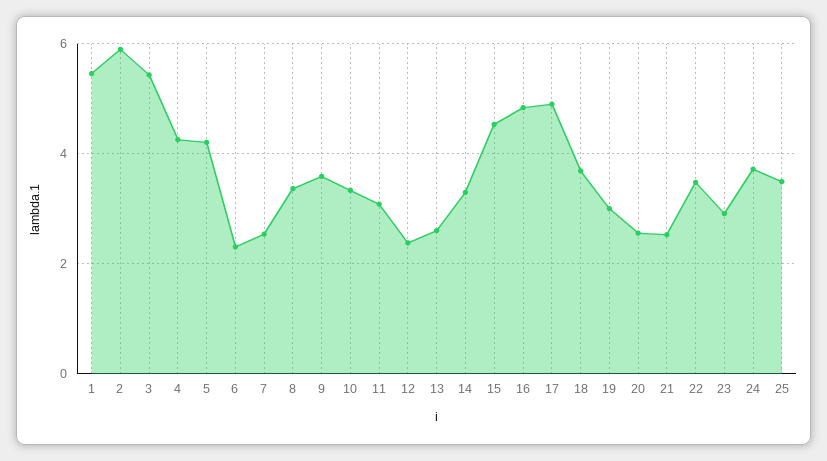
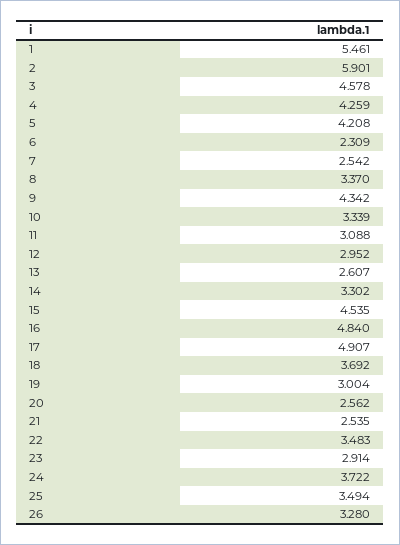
  {
    "1": 5.461,
    "2": 5.901,
-   "3": 5.4,
+   "3": 4.578,
    "4": 4.259,
    "5": 4.208,
    "6": 2.309,
    "7": 2.542,
    "8": 3.37,
-   "9": 3.6,
+   "9": 4.342,
    "10": 3.339,
    "11": 3.088,
-   "12": 2.4,
+   "12": 2.952,
    "13": 2.607,
    "14": 3.302,
    "15": 4.535,
    "16": 4.84,
    "17": 4.907,
    "18": 3.692,
    "19": 3.004,
    "20": 2.562,
    "21": 2.535,
    "22": 3.483,
    "23": 2.914,
    "24": 3.722,
-   "25": 3.494
+   "25": 3.494,
+   "26": 3.28
  }

